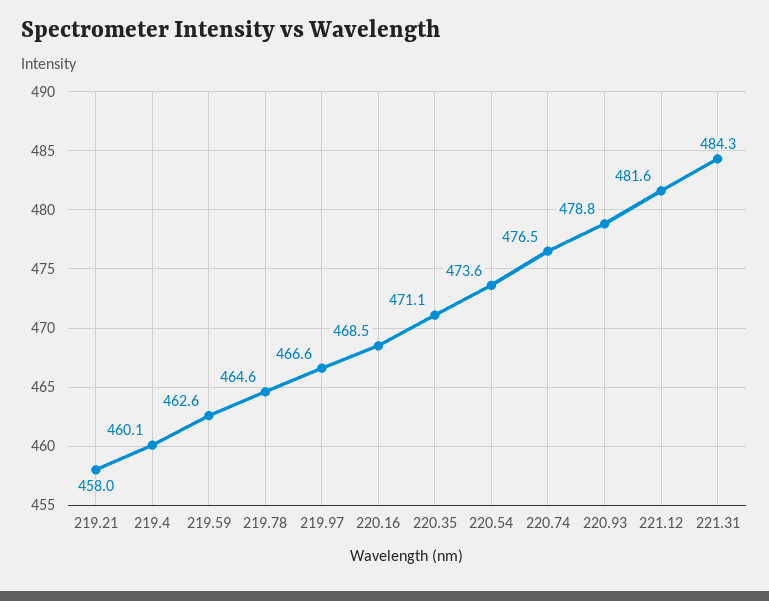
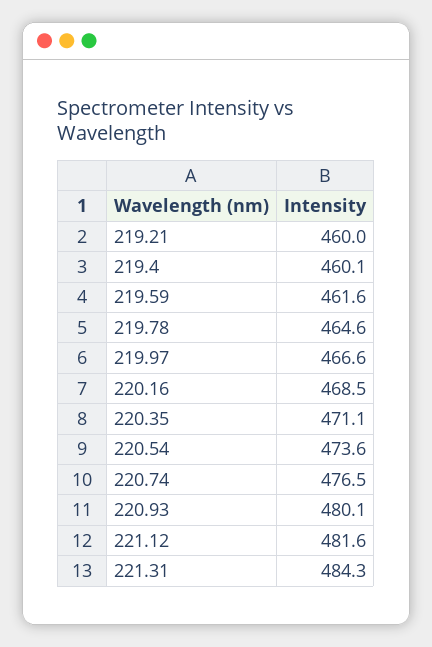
  {
-   "219.21": 458,
+   "219.21": 460,
    "219.4": 460.1,
-   "219.59": 462.6,
+   "219.59": 461.6,
    "219.78": 464.6,
    "219.97": 466.6,
    "220.16": 468.5,
    "220.35": 471.1,
    "220.54": 473.6,
    "220.74": 476.5,
-   "220.93": 478.8,
+   "220.93": 480.1,
    "221.12": 481.6,
    "221.31": 484.3
  }

